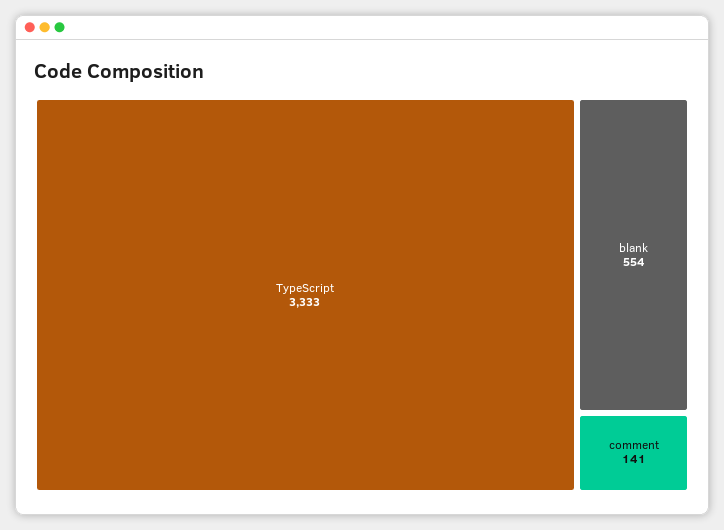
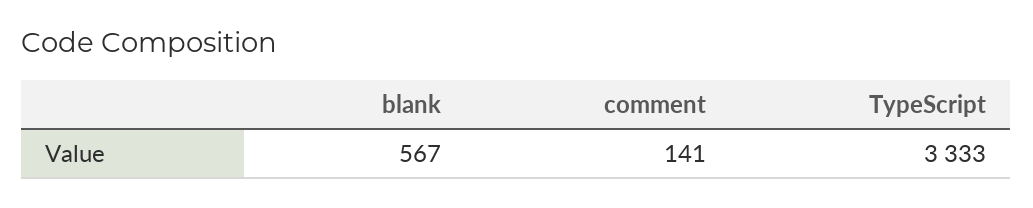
  {
    "TypeScript": 3333,
-   "blank": 554,
+   "blank": 567,
    "comment": 141
  }

